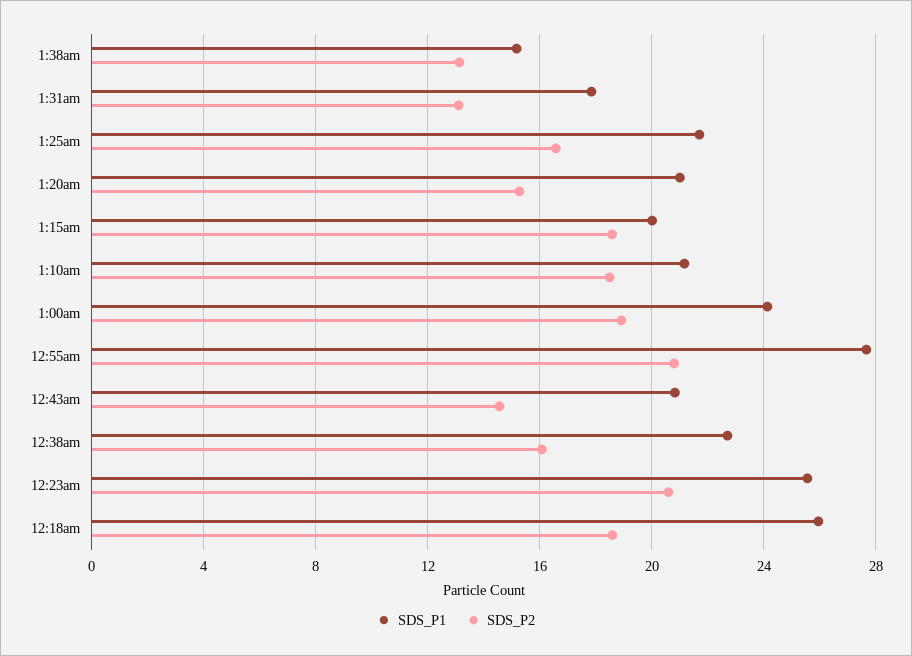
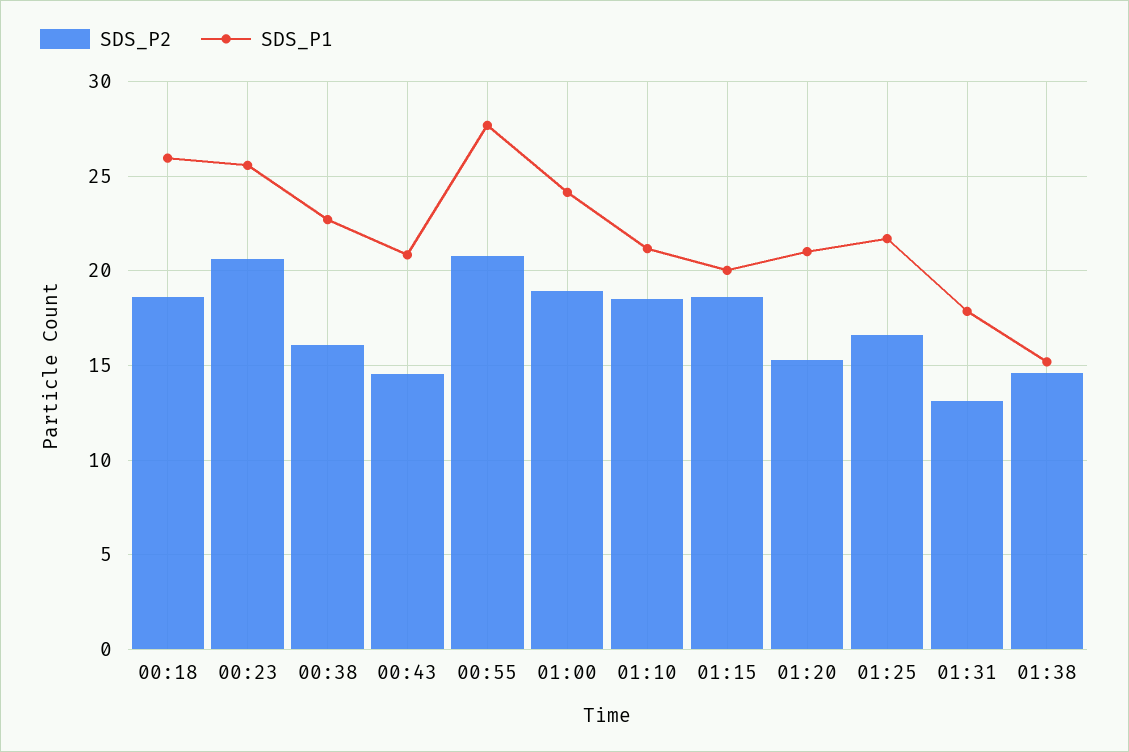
  {
    "SDS_P1": {
      "1:38am": 15,
      "1:31am": 18,
      "1:25am": 21.5,
      "1:20am": 21,
      "1:15am": 20,
      "1:10am": 21,
      "1:00am": 24,
      "12:55am": 27.5,
      "12:43am": 21,
      "12:38am": 22.5,
      "12:23am": 25.5,
      "12:18am": 26
    },
    "SDS_P2": {
-     "1:38am": 13,
+     "1:38am": 14.5,
      "1:31am": 13,
      "1:25am": 16.5,
      "1:20am": 15.5,
      "1:15am": 18.5,
      "1:10am": 18.5,
      "1:00am": 19,
      "12:55am": 21,
      "12:43am": 14.5,
      "12:38am": 16,
      "12:23am": 20.5,
      "12:18am": 18.5
    }
  }

